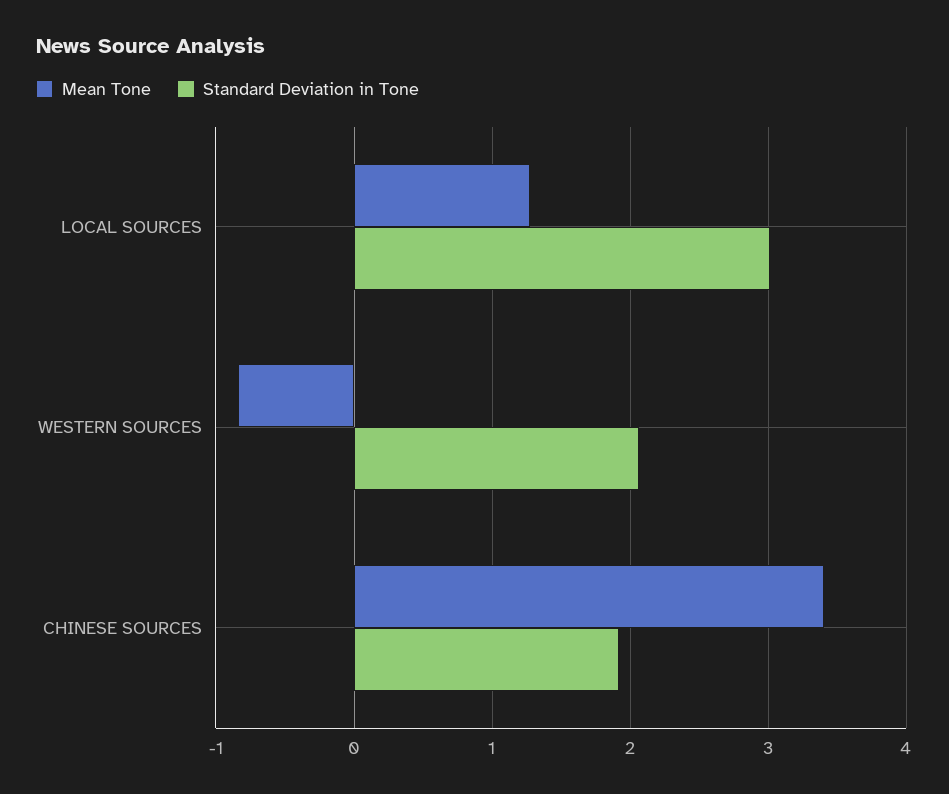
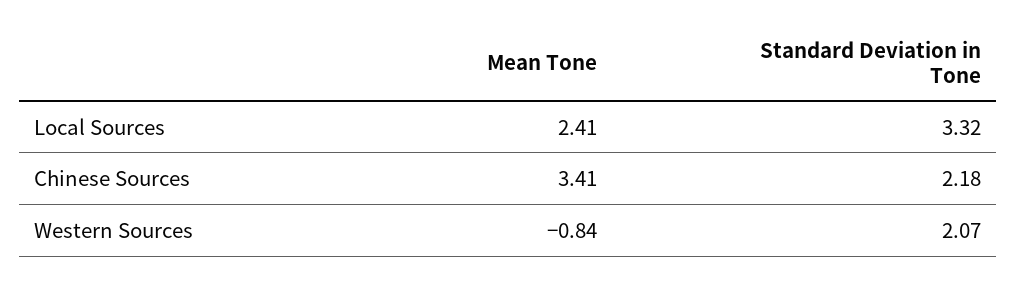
  {
    "Mean Tone": {
-     "LOCAL SOURCES": 1.3,
+     "LOCAL SOURCES": 2.41,
      "WESTERN SOURCES": -0.84,
      "CHINESE SOURCES": 3.41
    },
    "Standard Deviation in Tone": {
-     "LOCAL SOURCES": 3,
+     "LOCAL SOURCES": 3.32,
      "WESTERN SOURCES": 2.07,
-     "CHINESE SOURCES": 1.9
+     "CHINESE SOURCES": 2.18
    }
  }

